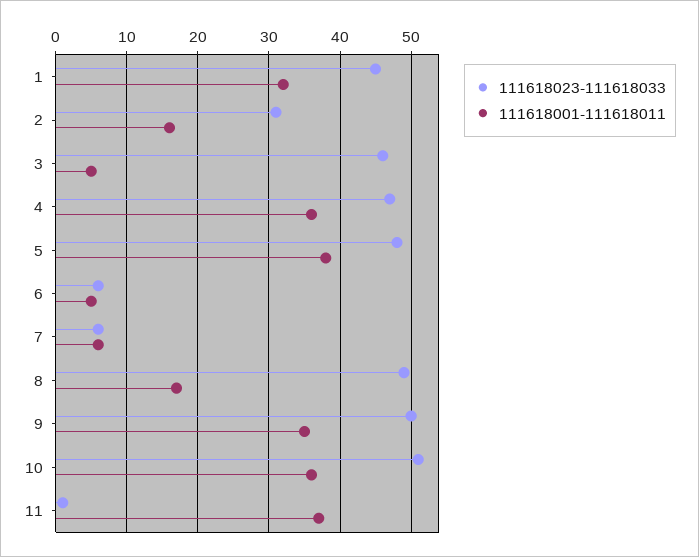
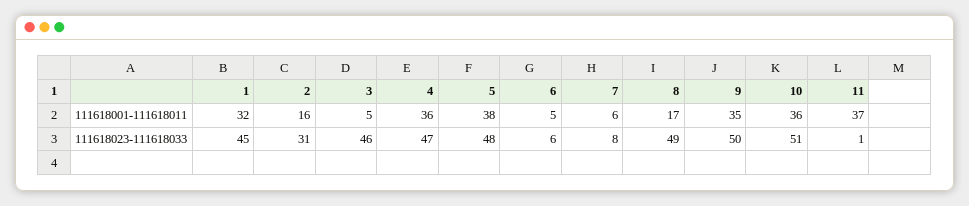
  {
    "111618023-111618033": {
      "1": 45,
      "2": 31,
      "3": 46,
      "4": 47,
      "5": 48,
      "6": 6,
-     "7": 6,
+     "7": 8,
      "8": 49,
      "9": 50,
      "10": 51,
      "11": 1
    },
    "111618001-111618011": {
      "1": 32,
      "2": 16,
      "3": 5,
      "4": 36,
      "5": 38,
      "6": 5,
      "7": 6,
      "8": 17,
      "9": 35,
      "10": 36,
      "11": 37
    }
  }

